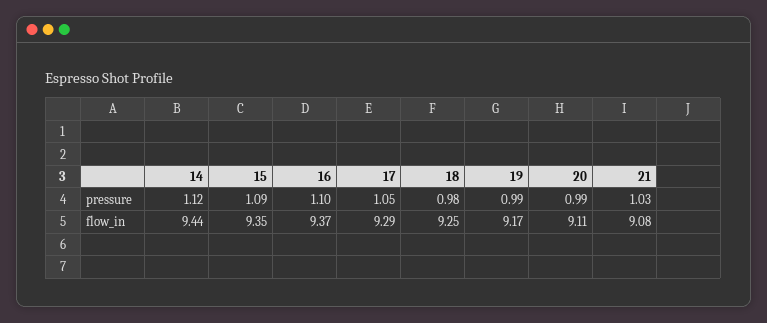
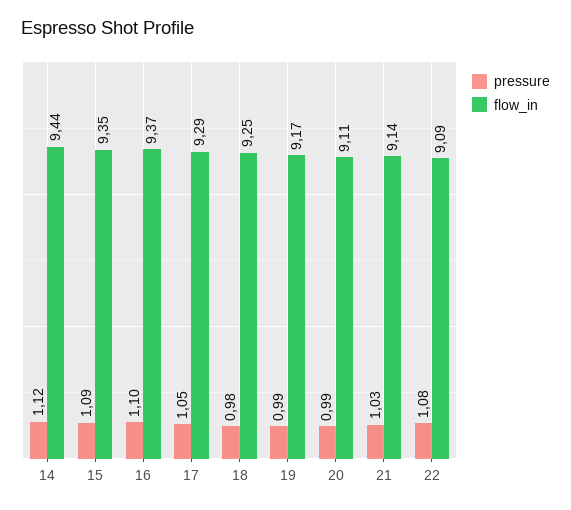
  {
    "pressure": {
      "14": 1.12,
      "15": 1.09,
      "16": 1.1,
      "17": 1.05,
      "18": 0.98,
      "19": 0.99,
      "20": 0.99,
-     "21": 1.03
+     "21": 1.03,
+     "22": 1.08
    },
    "flow_in": {
      "14": 9.44,
      "15": 9.35,
      "16": 9.37,
      "17": 9.29,
      "18": 9.25,
      "19": 9.17,
      "20": 9.11,
-     "21": 9.08
+     "21": 9.14,
+     "22": 9.09
    }
  }

